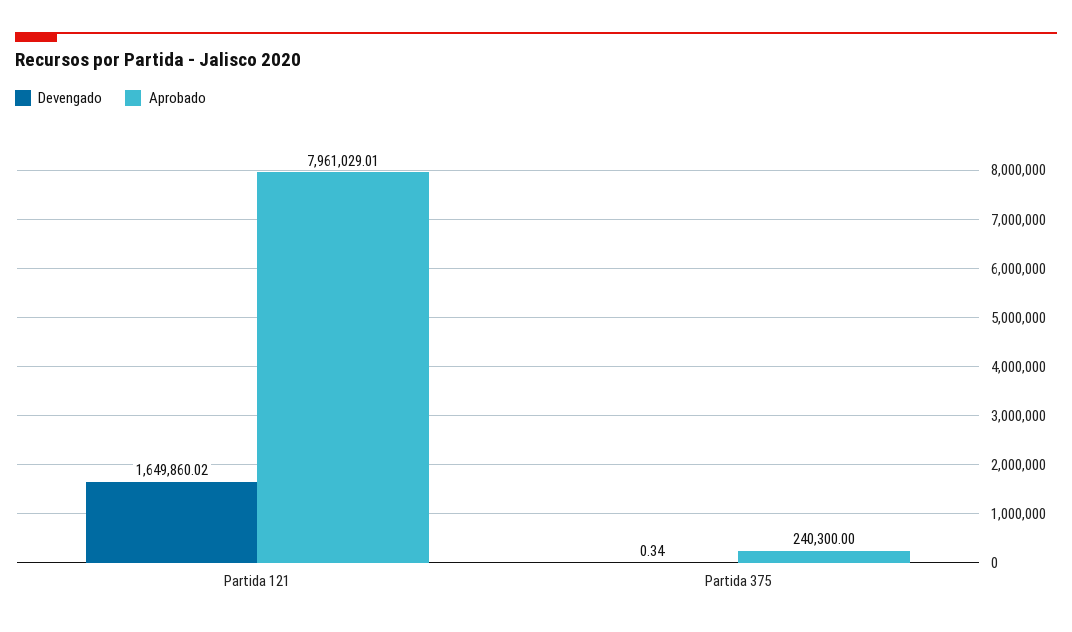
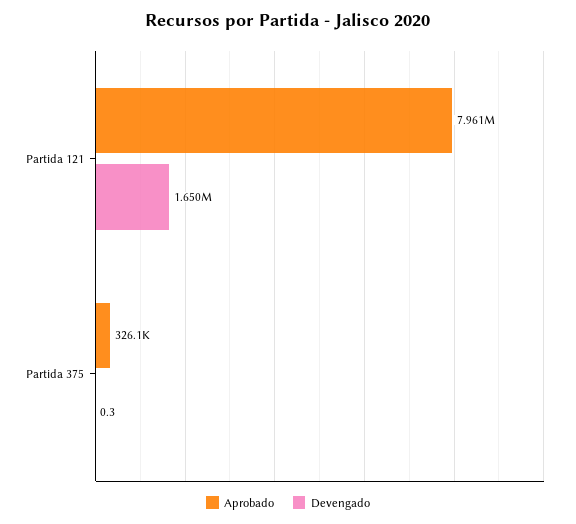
  {
    "Devengado": {
      "Partida 121": 1649860.02,
      "Partida 375": 0.34
    },
    "Aprobado": {
      "Partida 121": 7961029.01,
-     "Partida 375": 240300
+     "Partida 375": 326100
    }
  }

